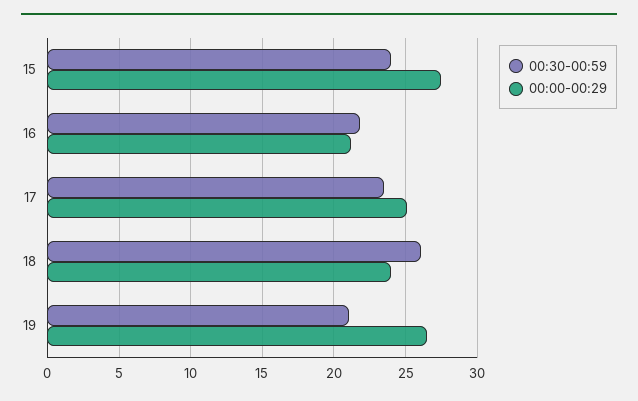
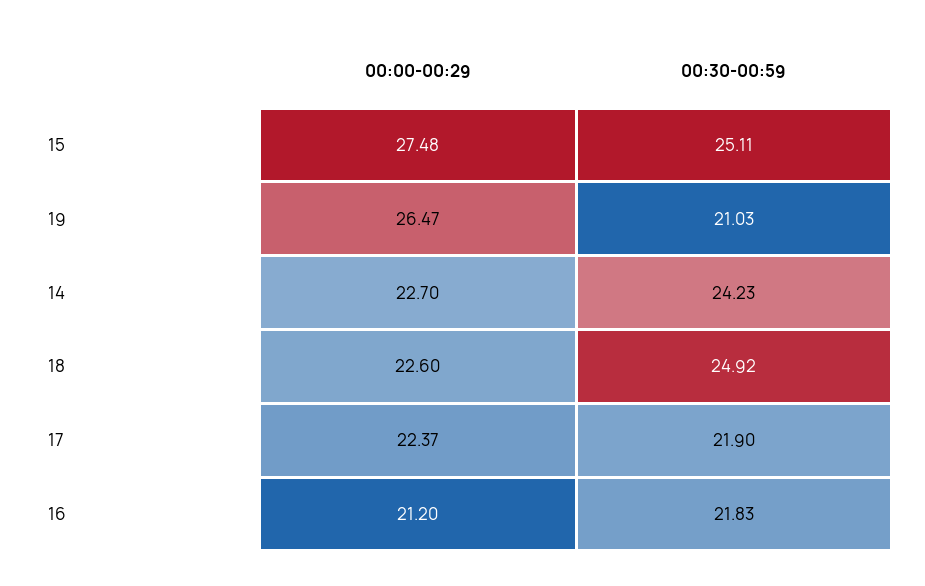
  {
    "00:30-00:59": {
-     "15": 24,
+     "15": 25.11,
      "16": 21.83,
-     "17": 23.5,
+     "17": 21.9,
-     "18": 26,
+     "18": 24.92,
-     "19": 21.03
+     "19": 21.03,
+     "14": 24.23
    },
    "00:00-00:29": {
      "15": 27.48,
      "16": 21.2,
-     "17": 25,
+     "17": 22.37,
-     "18": 24,
+     "18": 22.6,
-     "19": 26.47
+     "19": 26.47,
+     "14": 22.7
    }
  }

